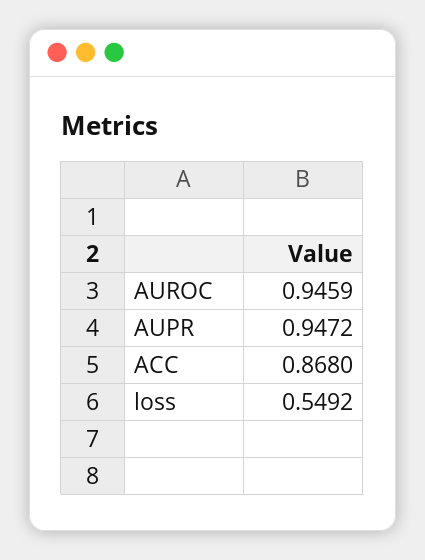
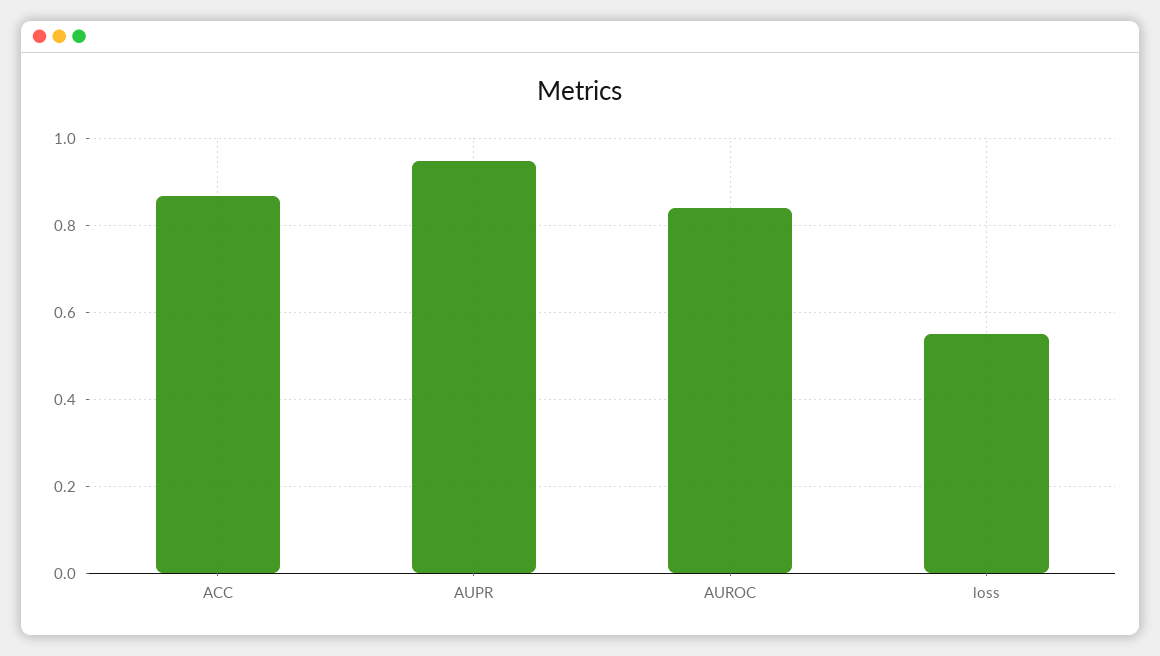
  {
-   "AUROC": 0.9459,
+   "AUROC": 0.84,
    "AUPR": 0.9472,
    "ACC": 0.868,
    "loss": 0.5492
  }

